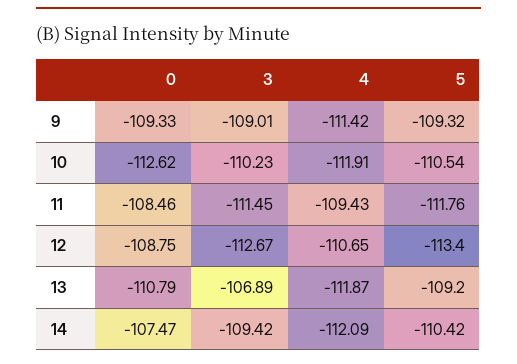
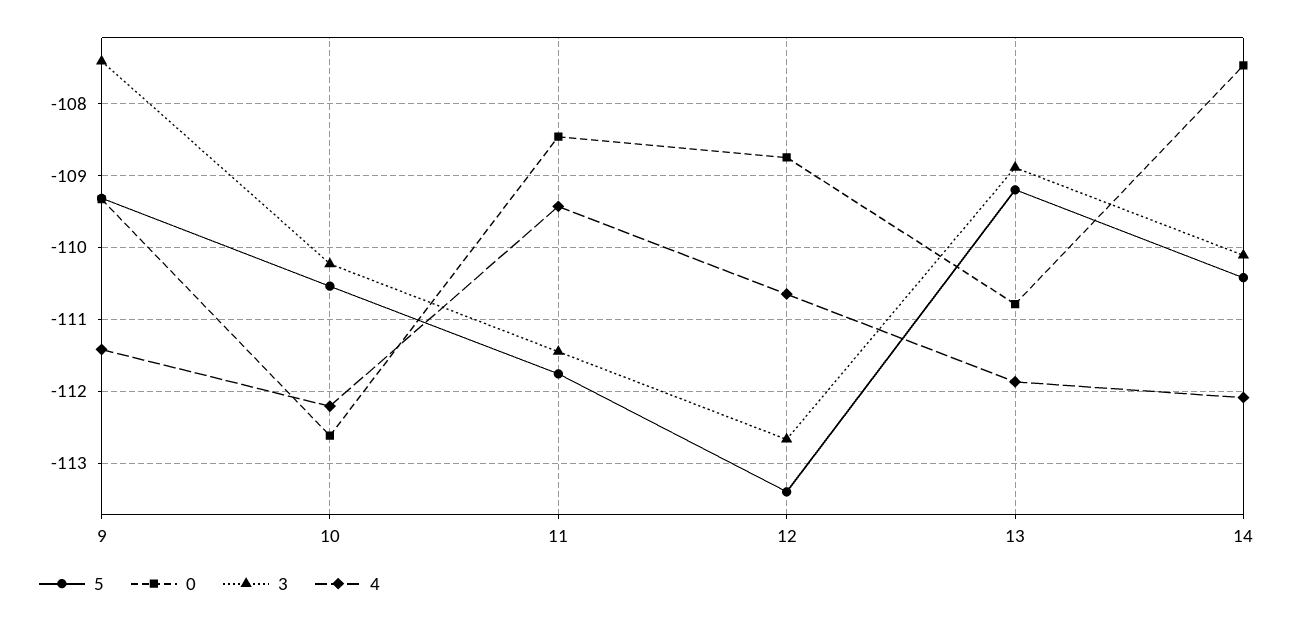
  {
    "0": {
      "9": -109.33,
      "10": -112.62,
      "11": -108.46,
      "12": -108.75,
      "13": -110.79,
      "14": -107.47
    },
    "3": {
-     "9": -109.01,
+     "9": -107.4,
      "10": -110.23,
      "11": -111.45,
      "12": -112.67,
-     "13": -106.89,
+     "13": -108.9,
-     "14": -109.42
+     "14": -110.1
    },
    "4": {
      "9": -111.42,
-     "10": -111.91,
+     "10": -112.2,
      "11": -109.43,
      "12": -110.65,
      "13": -111.87,
      "14": -112.09
    },
    "5": {
      "9": -109.32,
      "10": -110.54,
      "11": -111.76,
      "12": -113.4,
      "13": -109.2,
      "14": -110.42
    }
  }

